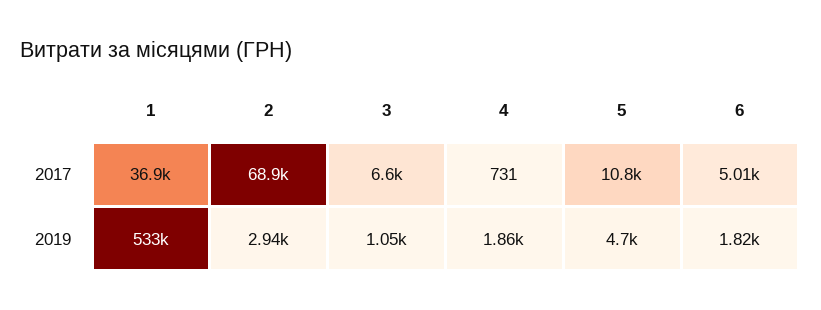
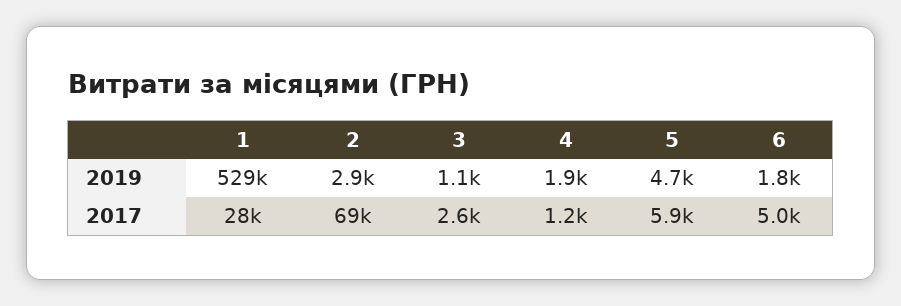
  {
    "1": {
-     "2017": 36900,
+     "2017": 28000,
-     "2019": 533000
+     "2019": 529000
    },
    "2": {
      "2017": 68900,
      "2019": 2940
    },
    "3": {
-     "2017": 6600,
+     "2017": 2600,
      "2019": 1050
    },
    "4": {
-     "2017": 731,
+     "2017": 1200,
      "2019": 1860
    },
    "5": {
-     "2017": 10800,
+     "2017": 5900,
      "2019": 4700
    },
    "6": {
      "2017": 5010,
      "2019": 1820
    }
  }

